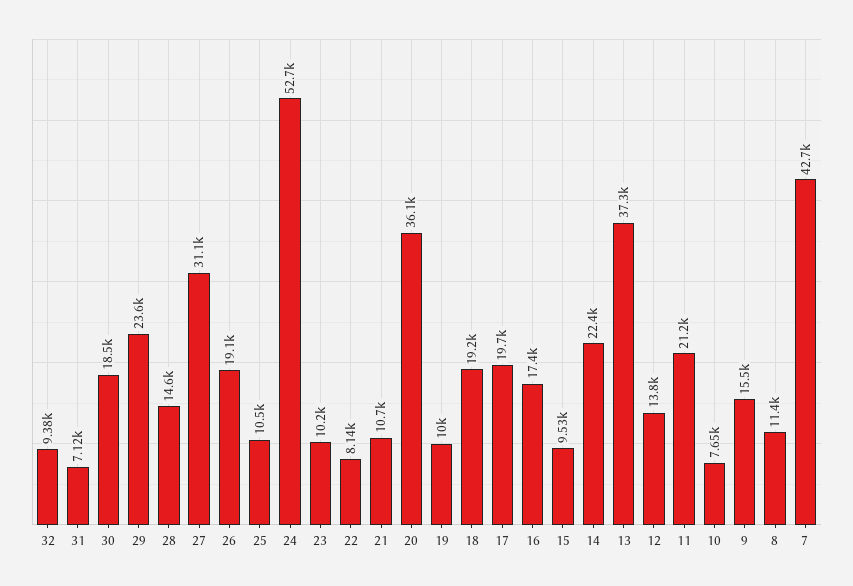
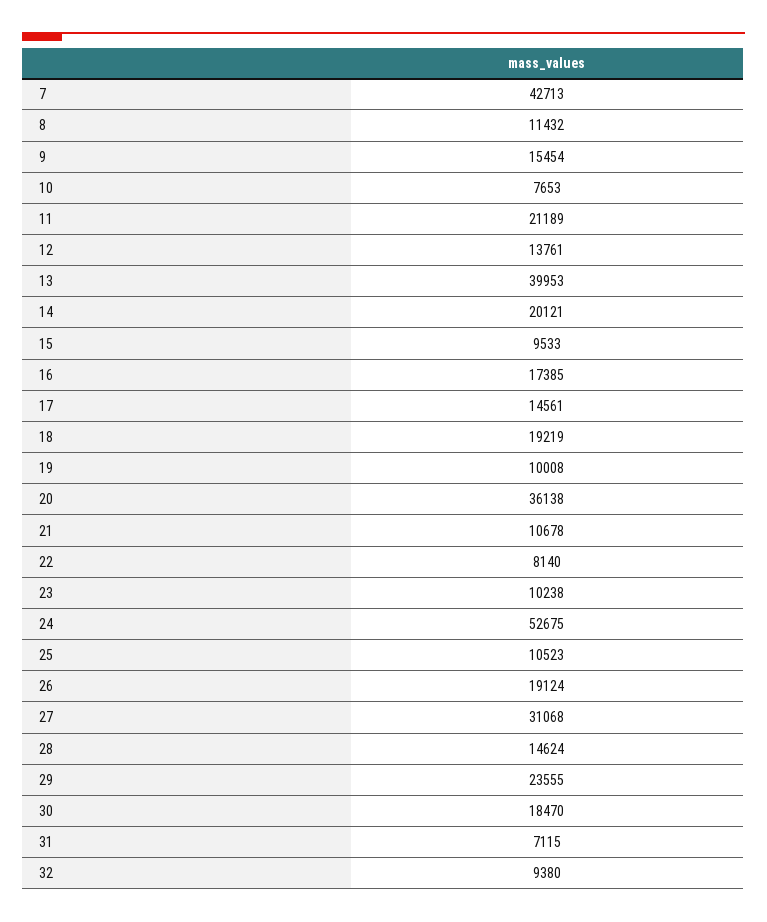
  {
    "32": 9380,
    "31": 7115,
    "30": 18470,
    "29": 23555,
    "28": 14624,
    "27": 31068,
    "26": 19124,
    "25": 10523,
    "24": 52675,
    "23": 10238,
    "22": 8140,
    "21": 10678,
    "20": 36138,
    "19": 10008,
    "18": 19219,
-   "17": 19700,
+   "17": 14561,
    "16": 17385,
    "15": 9533,
-   "14": 22400,
+   "14": 20121,
-   "13": 37300,
+   "13": 39953,
    "12": 13761,
    "11": 21189,
    "10": 7653,
    "9": 15454,
    "8": 11432,
    "7": 42713
  }

